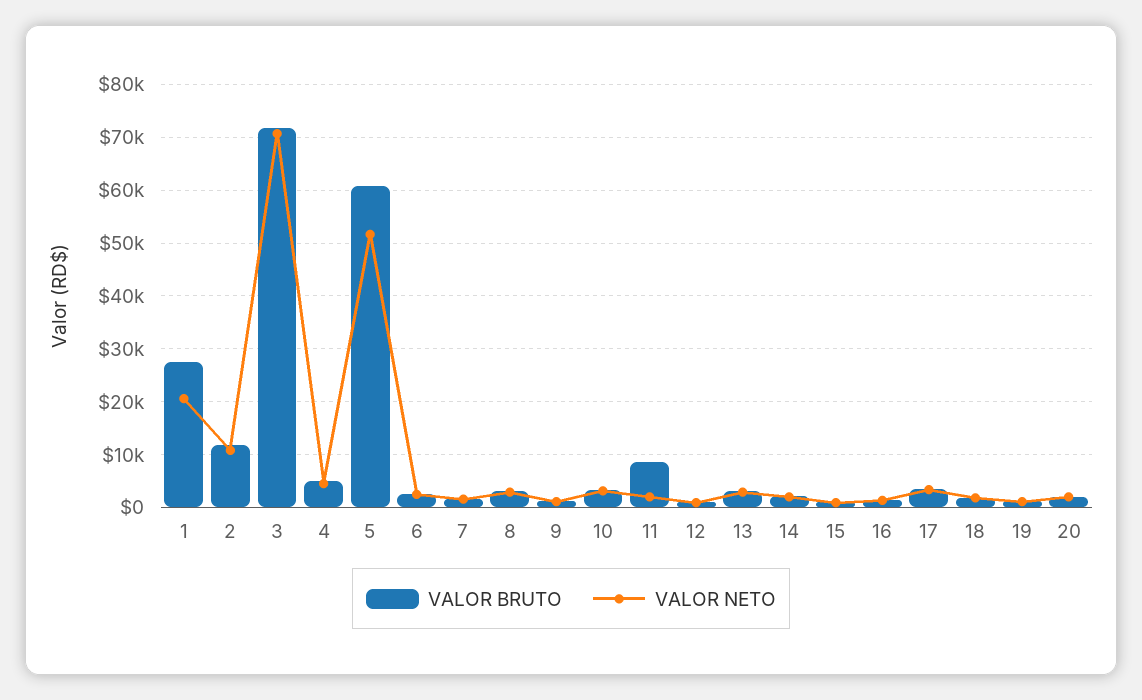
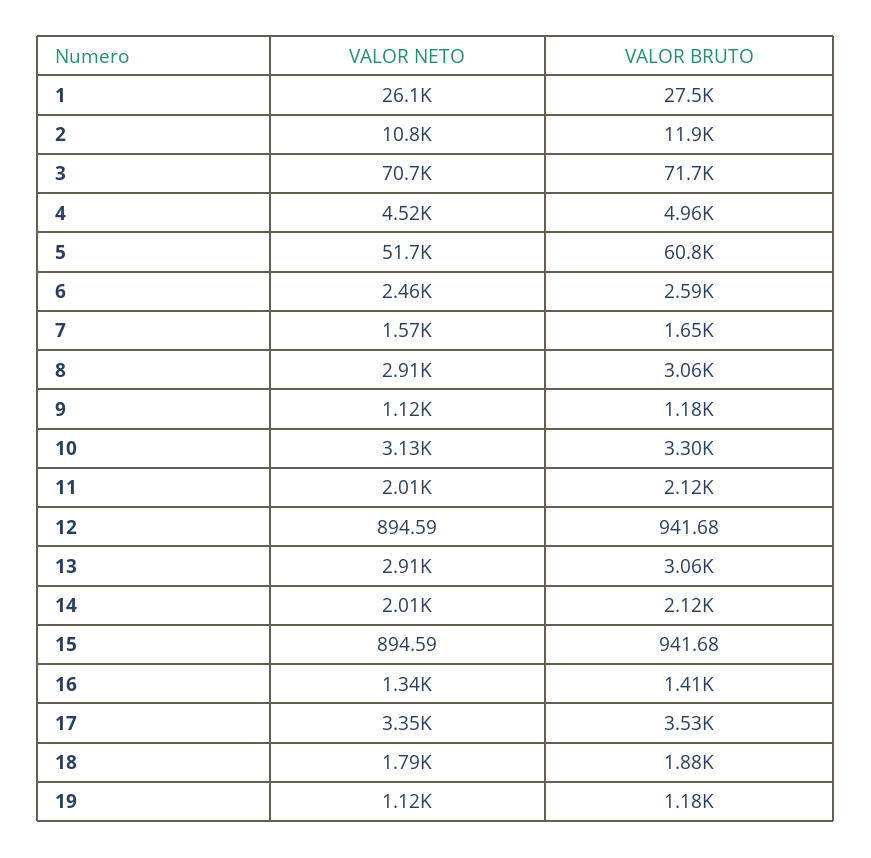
  {
    "VALOR BRUTO": {
      "1": 27500,
      "2": 11900,
      "3": 71700,
      "4": 4960,
      "5": 60800,
      "6": 2590,
      "7": 1650,
      "8": 3060,
      "9": 1180,
      "10": 3300,
-     "11": 8000,
+     "11": 2120,
      "12": 941.68,
      "13": 3060,
      "14": 2120,
      "15": 941.68,
      "16": 1410,
      "17": 3530,
      "18": 1880,
-     "19": 1180,
+     "19": 1180
-     "20": 2000
    },
    "VALOR NETO": {
-     "1": 20000,
+     "1": 26100,
      "2": 10800,
      "3": 70700,
      "4": 4520,
      "5": 51700,
      "6": 2460,
      "7": 1570,
      "8": 2910,
      "9": 1120,
      "10": 3130,
      "11": 2010,
      "12": 894.59,
      "13": 2910,
      "14": 2010,
      "15": 894.59,
      "16": 1340,
      "17": 3350,
      "18": 1790,
-     "19": 1120,
+     "19": 1120
-     "20": 2000
    }
  }

